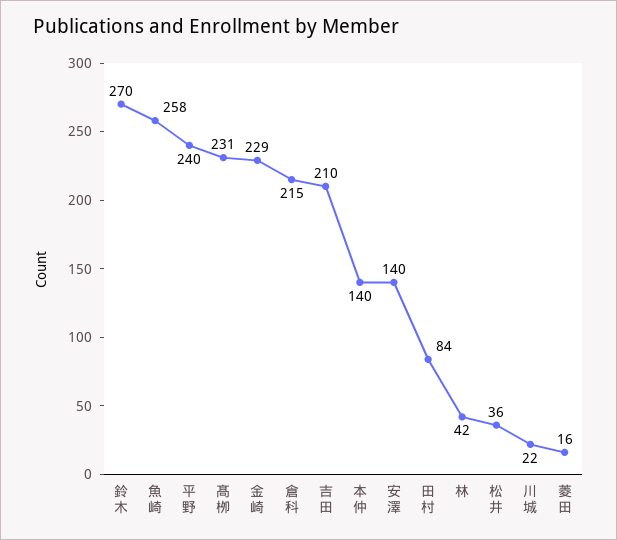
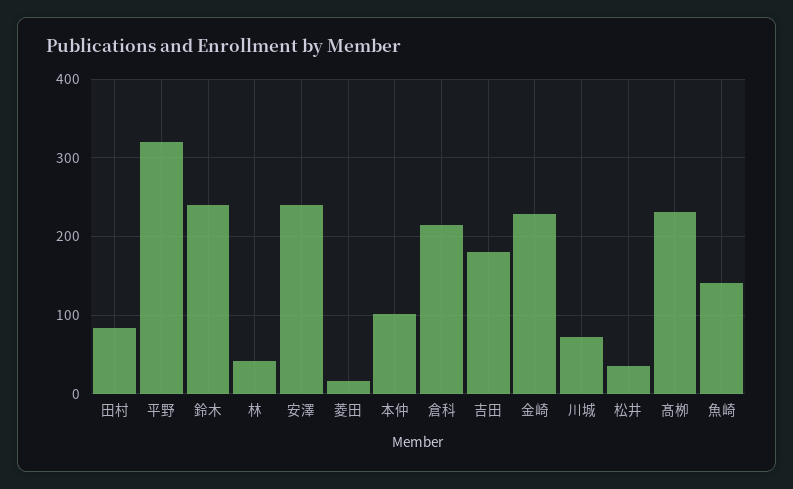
  {
-   "鈴木": 270,
+   "鈴木": 240,
-   "魚崎": 258,
+   "魚崎": 140,
-   "平野": 240,
+   "平野": 320,
    "髙栁": 231,
    "金崎": 229,
    "倉科": 215,
-   "吉田": 210,
+   "吉田": 180,
-   "本仲": 140,
+   "本仲": 100,
-   "安澤": 140,
+   "安澤": 240,
    "田村": 84,
    "林": 42,
    "松井": 36,
-   "川城": 22,
+   "川城": 70,
    "菱田": 16
  }

